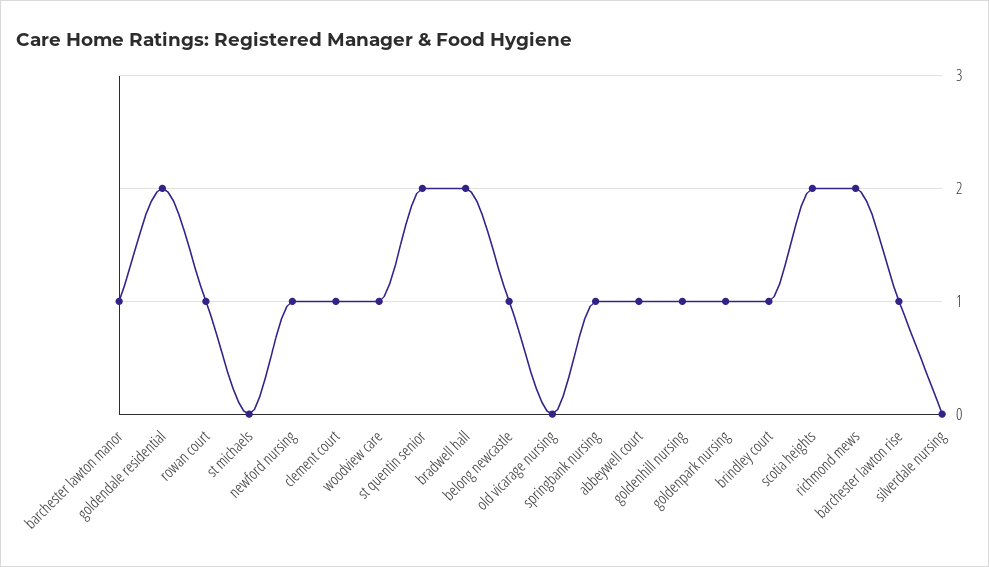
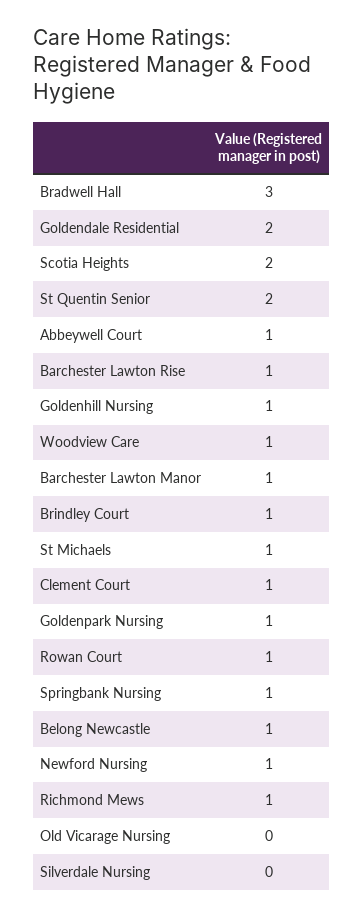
  {
    "barchester lawton manor": 1,
    "goldendale residential": 2,
    "rowan court": 1,
-   "st michaels": 0,
+   "st michaels": 1,
    "newford nursing": 1,
    "clement court": 1,
    "woodview care": 1,
    "st quentin senior": 2,
-   "bradwell hall": 2,
+   "bradwell hall": 3,
    "belong newcastle": 1,
    "old vicarage nursing": 0,
    "springbank nursing": 1,
    "abbeywell court": 1,
    "goldenhill nursing": 1,
    "goldenpark nursing": 1,
    "brindley court": 1,
    "scotia heights": 2,
-   "richmond mews": 2,
+   "richmond mews": 1,
    "barchester lawton rise": 1,
    "silverdale nursing": 0
  }

